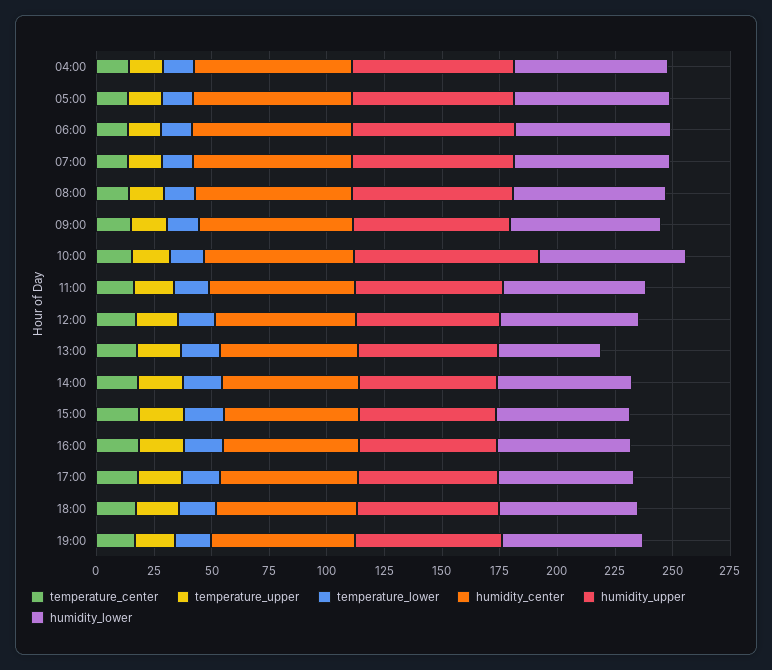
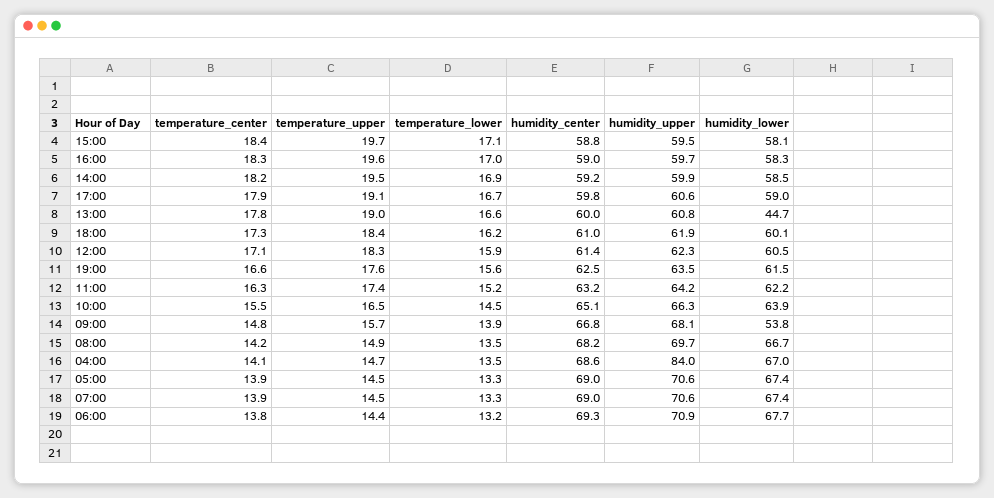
  {
    "temperature_center": {
      "04:00": 14.1,
      "05:00": 13.9,
      "06:00": 13.8,
      "07:00": 13.9,
      "08:00": 14.2,
      "09:00": 14.8,
      "10:00": 15.5,
      "11:00": 16.3,
      "12:00": 17.1,
      "13:00": 17.8,
      "14:00": 18.2,
      "15:00": 18.4,
      "16:00": 18.3,
      "17:00": 17.9,
      "18:00": 17.3,
      "19:00": 16.6
    },
    "temperature_upper": {
      "04:00": 14.7,
      "05:00": 14.5,
      "06:00": 14.4,
      "07:00": 14.5,
      "08:00": 14.9,
      "09:00": 15.7,
      "10:00": 16.5,
      "11:00": 17.4,
      "12:00": 18.3,
      "13:00": 19,
      "14:00": 19.5,
      "15:00": 19.7,
      "16:00": 19.6,
      "17:00": 19.1,
      "18:00": 18.4,
      "19:00": 17.6
    },
    "temperature_lower": {
      "04:00": 13.5,
      "05:00": 13.3,
      "06:00": 13.2,
      "07:00": 13.3,
      "08:00": 13.5,
      "09:00": 13.9,
      "10:00": 14.5,
      "11:00": 15.2,
      "12:00": 15.9,
      "13:00": 16.6,
      "14:00": 16.9,
      "15:00": 17.1,
      "16:00": 17,
      "17:00": 16.7,
      "18:00": 16.2,
      "19:00": 15.6
    },
    "humidity_center": {
      "04:00": 68.6,
      "05:00": 69,
      "06:00": 69.3,
      "07:00": 69,
      "08:00": 68.2,
      "09:00": 66.8,
      "10:00": 65.1,
      "11:00": 63.2,
      "12:00": 61.4,
      "13:00": 60,
      "14:00": 59.2,
      "15:00": 58.8,
      "16:00": 59,
      "17:00": 59.8,
      "18:00": 61,
      "19:00": 62.5
    },
    "humidity_upper": {
-     "04:00": 70,
+     "04:00": 84,
      "05:00": 70.6,
      "06:00": 70.9,
      "07:00": 70.6,
      "08:00": 69.7,
      "09:00": 68.1,
-     "10:00": 80,
+     "10:00": 66.3,
      "11:00": 64.2,
      "12:00": 62.3,
      "13:00": 60.8,
      "14:00": 59.9,
      "15:00": 59.5,
      "16:00": 59.7,
      "17:00": 60.6,
      "18:00": 61.9,
      "19:00": 63.5
    },
    "humidity_lower": {
      "04:00": 67,
      "05:00": 67.4,
      "06:00": 67.7,
      "07:00": 67.4,
      "08:00": 66.7,
-     "09:00": 65,
+     "09:00": 53.8,
      "10:00": 63.9,
      "11:00": 62.2,
      "12:00": 60.5,
      "13:00": 44.7,
      "14:00": 58.5,
      "15:00": 58.1,
      "16:00": 58.3,
      "17:00": 59,
      "18:00": 60.1,
      "19:00": 61.5
    }
  }

